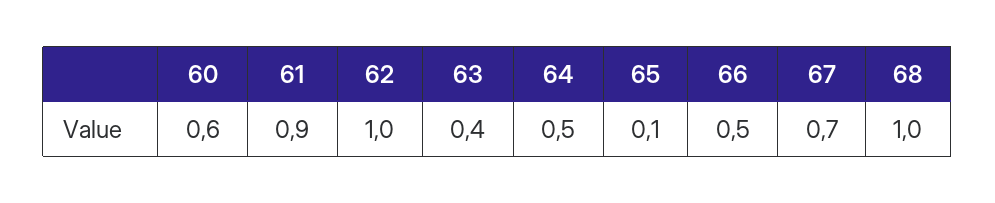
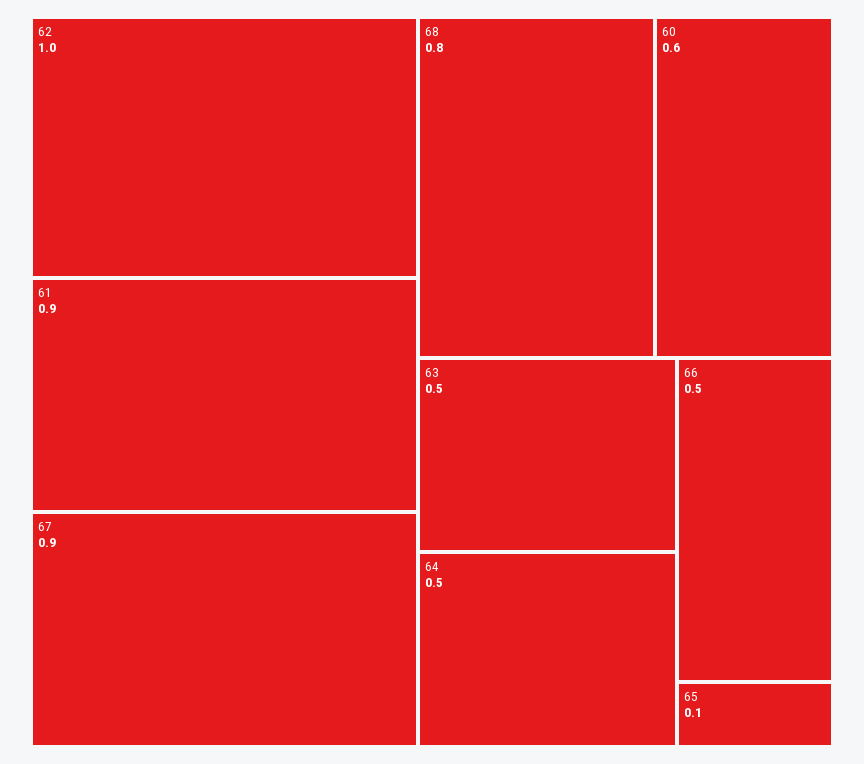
  {
    "60": 0.6,
    "61": 0.9,
    "62": 1,
-   "63": 0.4,
+   "63": 0.5,
    "64": 0.5,
    "65": 0.1,
    "66": 0.5,
-   "67": 0.7,
+   "67": 0.9,
-   "68": 1
+   "68": 0.8
  }

